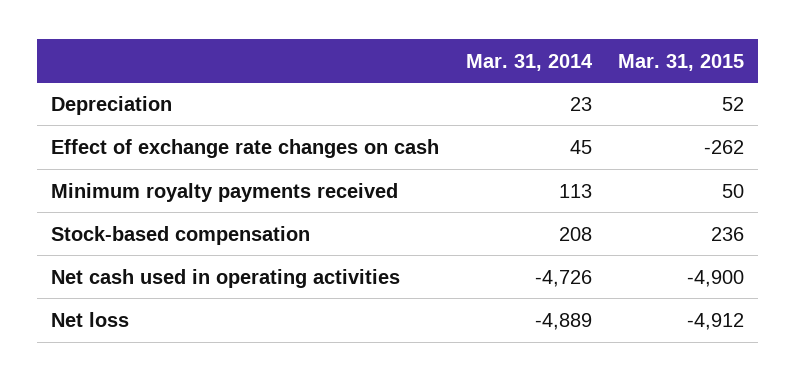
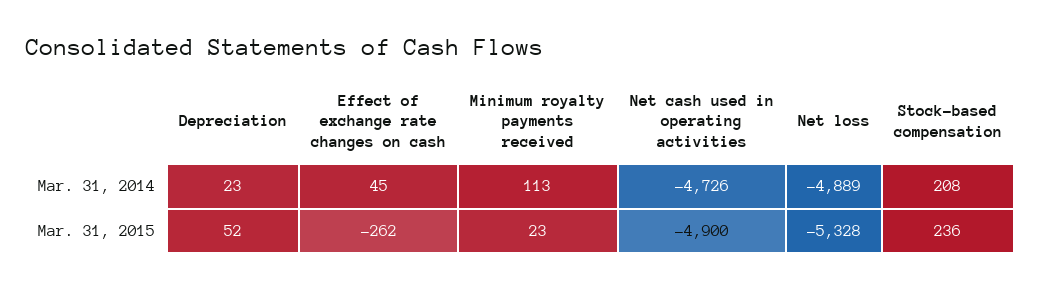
  {
    "Mar. 31, 2014": {
      "Depreciation": 23,
      "Effect of exchange rate changes on cash": 45,
      "Minimum royalty payments received": 113,
      "Stock-based compensation": 208,
      "Net cash used in operating activities": -4726,
      "Net loss": -4889
    },
    "Mar. 31, 2015": {
      "Depreciation": 52,
      "Effect of exchange rate changes on cash": -262,
-     "Minimum royalty payments received": 50,
+     "Minimum royalty payments received": 23,
      "Stock-based compensation": 236,
      "Net cash used in operating activities": -4900,
-     "Net loss": -4912
+     "Net loss": -5328
    }
  }

